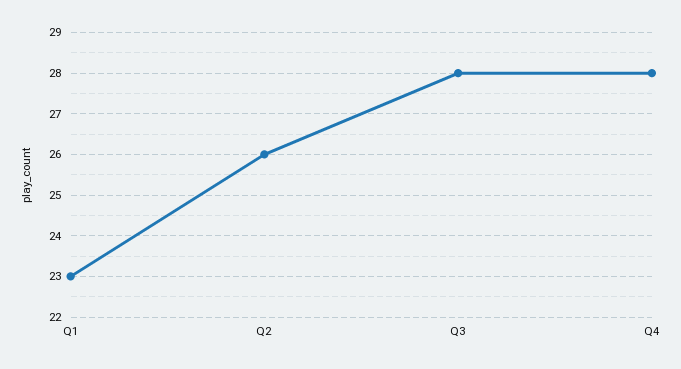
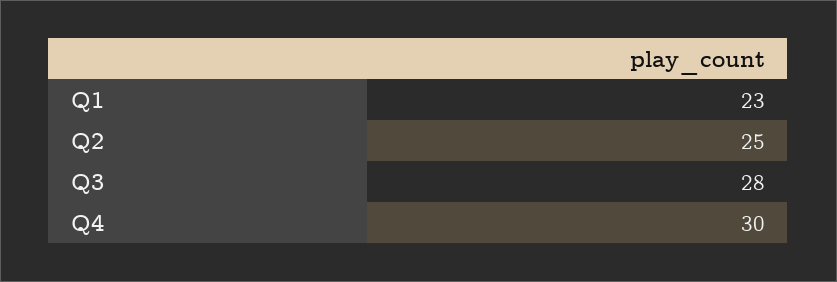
  {
    "Q1": 23,
-   "Q2": 26,
+   "Q2": 25,
    "Q3": 28,
-   "Q4": 28
+   "Q4": 30
  }

